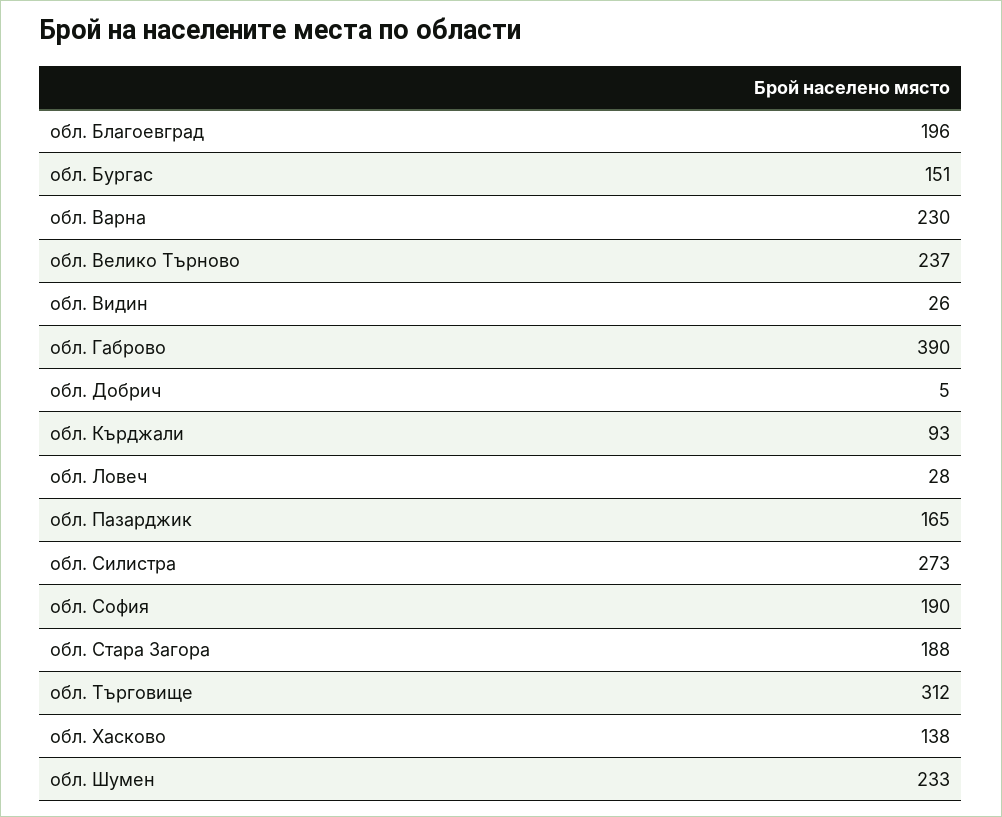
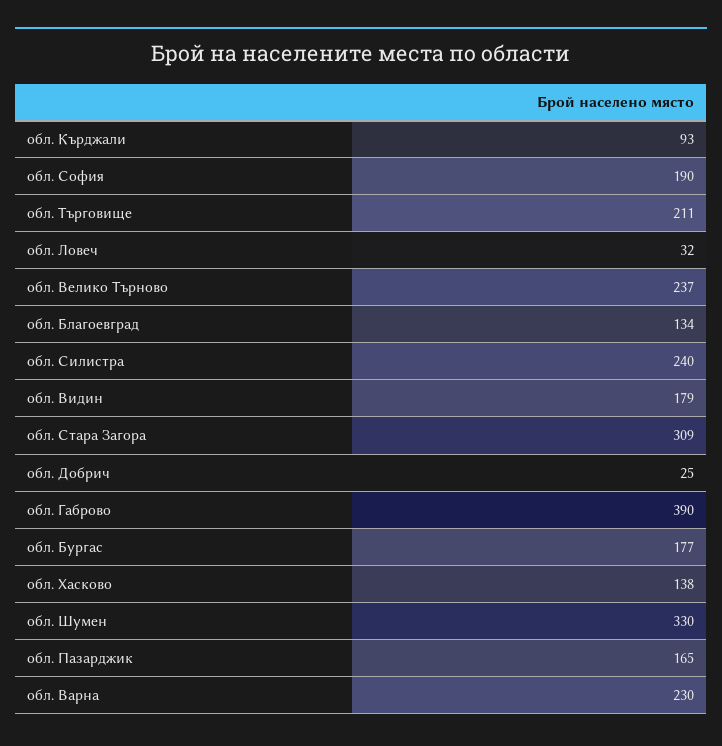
  {
-   "обл. Благоевград": 196,
+   "обл. Благоевград": 134,
-   "обл. Бургас": 151,
+   "обл. Бургас": 177,
    "обл. Варна": 230,
    "обл. Велико Търново": 237,
-   "обл. Видин": 26,
+   "обл. Видин": 179,
    "обл. Габрово": 390,
-   "обл. Добрич": 5,
+   "обл. Добрич": 25,
    "обл. Кърджали": 93,
-   "обл. Ловеч": 28,
+   "обл. Ловеч": 32,
    "обл. Пазарджик": 165,
-   "обл. Силистра": 273,
+   "обл. Силистра": 240,
    "обл. София": 190,
-   "обл. Стара Загора": 188,
+   "обл. Стара Загора": 309,
-   "обл. Търговище": 312,
+   "обл. Търговище": 211,
    "обл. Хасково": 138,
-   "обл. Шумен": 233
+   "обл. Шумен": 330
  }

